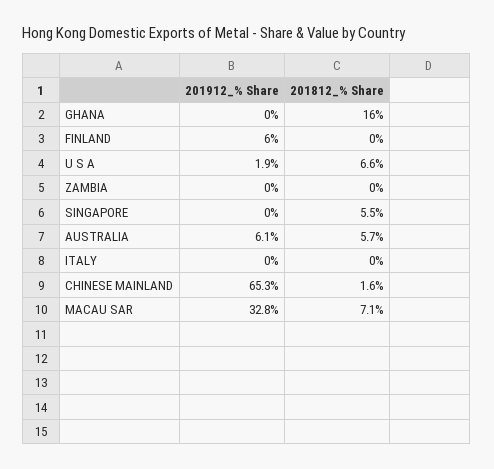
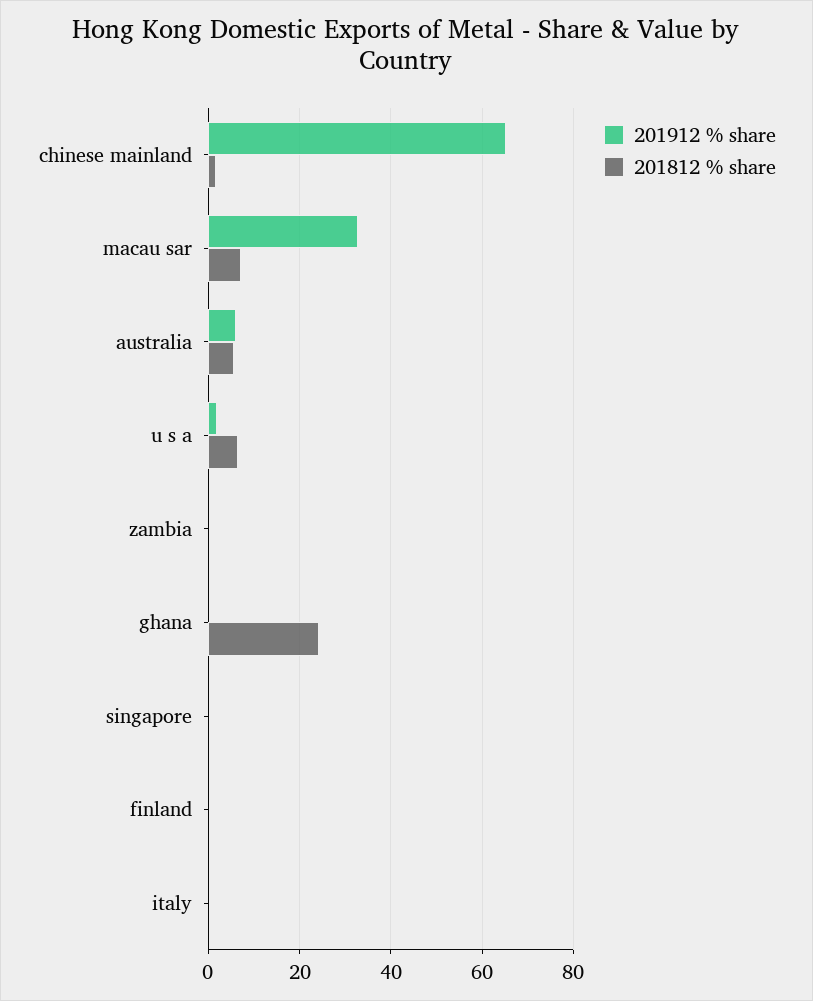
  {
    "201912_% Share": {
      "GHANA": 0,
-     "FINLAND": 6,
+     "FINLAND": 0,
      "U S A": 1.9,
      "ZAMBIA": 0,
      "SINGAPORE": 0,
      "AUSTRALIA": 6.1,
      "ITALY": 0,
      "CHINESE MAINLAND": 65.3,
      "MACAU SAR": 32.8
    },
    "201812_% Share": {
-     "GHANA": 16,
+     "GHANA": 24,
      "FINLAND": 0,
      "U S A": 6.6,
      "ZAMBIA": 0,
-     "SINGAPORE": 5.5,
+     "SINGAPORE": 0,
      "AUSTRALIA": 5.7,
      "ITALY": 0,
      "CHINESE MAINLAND": 1.6,
      "MACAU SAR": 7.1
    }
  }

